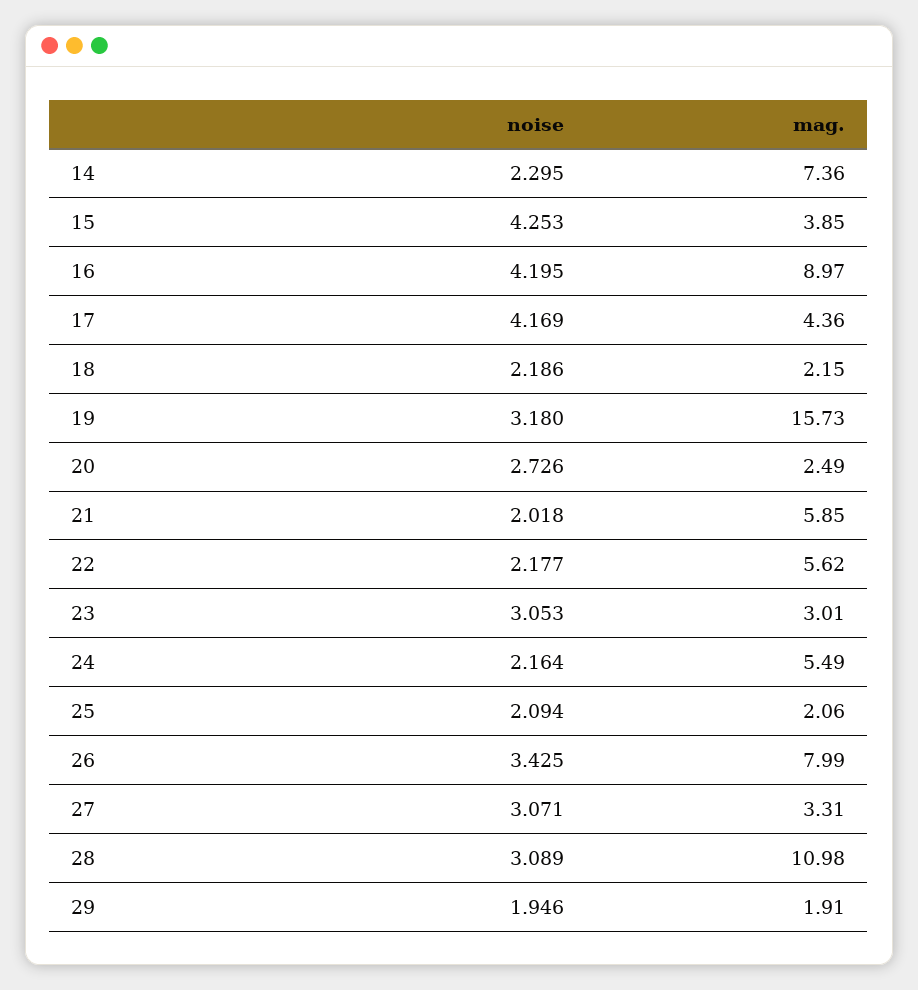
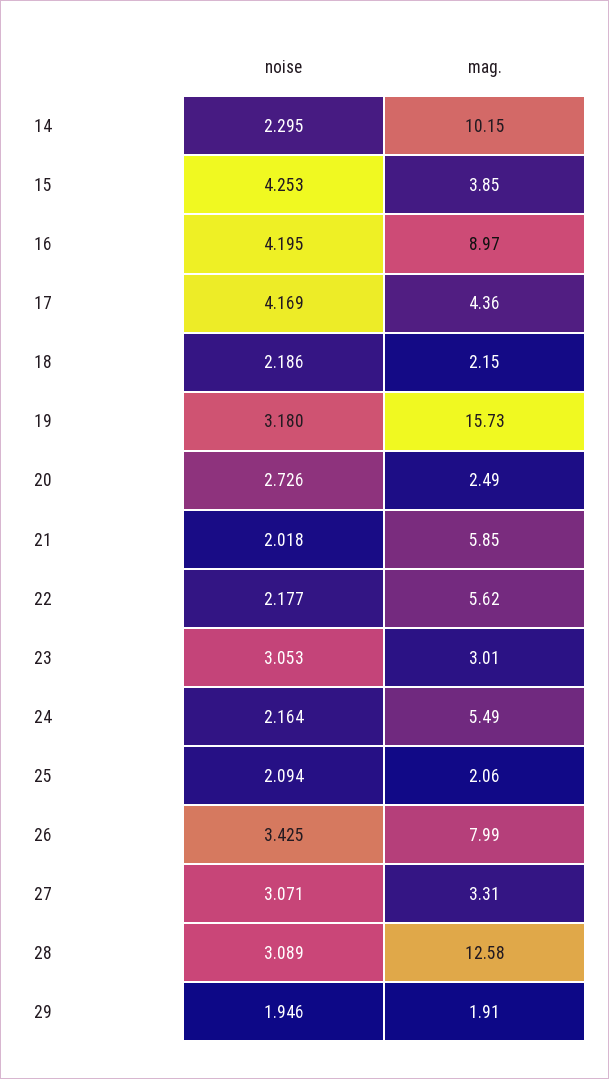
  {
    "noise": {
      "14": 2.295,
      "15": 4.253,
      "16": 4.195,
      "17": 4.169,
      "18": 2.186,
      "19": 3.18,
      "20": 2.726,
      "21": 2.018,
      "22": 2.177,
      "23": 3.053,
      "24": 2.164,
      "25": 2.094,
      "26": 3.425,
      "27": 3.071,
      "28": 3.089,
      "29": 1.946
    },
    "mag.": {
-     "14": 7.36,
+     "14": 10.15,
      "15": 3.85,
      "16": 8.97,
      "17": 4.36,
      "18": 2.15,
      "19": 15.73,
      "20": 2.49,
      "21": 5.85,
      "22": 5.62,
      "23": 3.01,
      "24": 5.49,
      "25": 2.06,
      "26": 7.99,
      "27": 3.31,
-     "28": 10.98,
+     "28": 12.58,
      "29": 1.91
    }
  }

